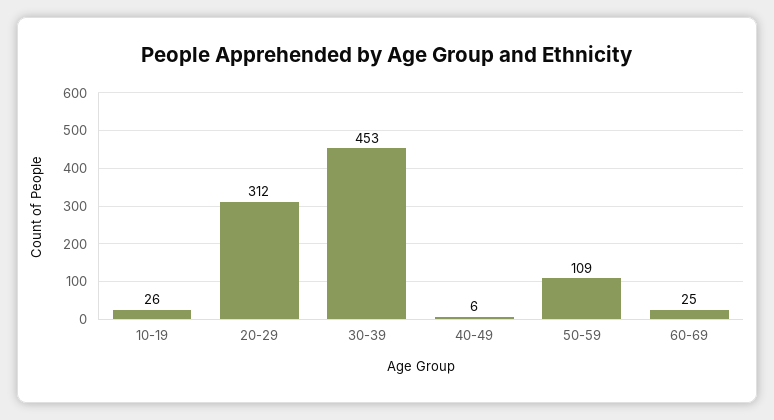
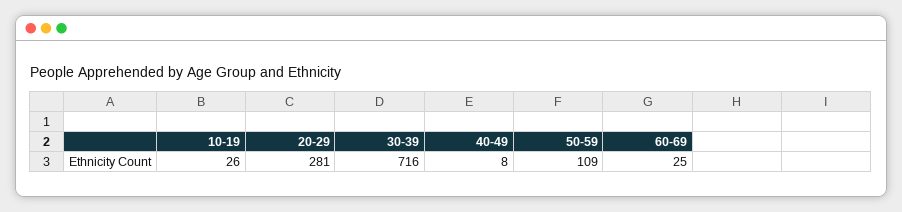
  {
    "10-19": 26,
-   "20-29": 312,
+   "20-29": 281,
-   "30-39": 453,
+   "30-39": 716,
-   "40-49": 6,
+   "40-49": 8,
    "50-59": 109,
    "60-69": 25
  }

